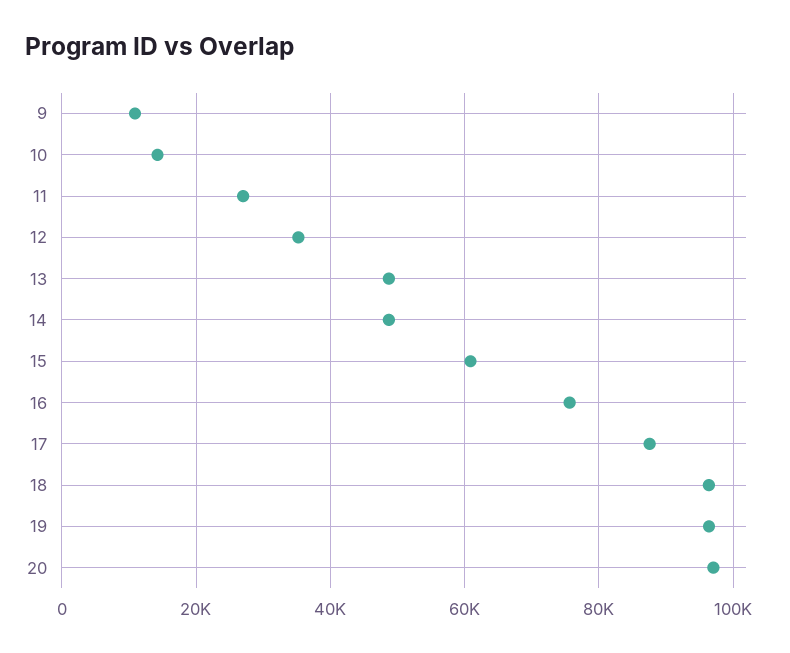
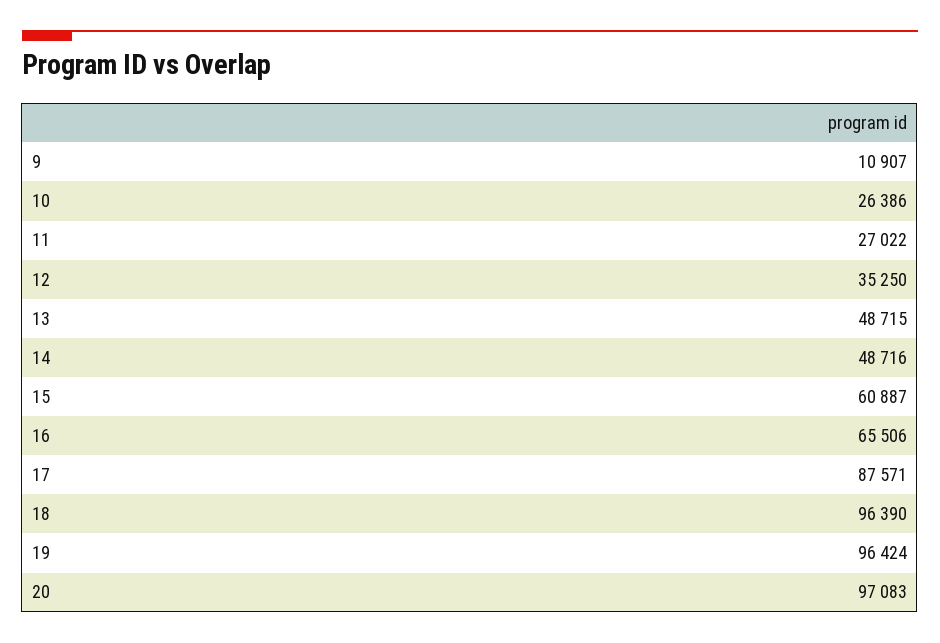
  {
    "9": 10907,
-   "10": 14000,
+   "10": 26386,
    "11": 27022,
    "12": 35250,
    "13": 48715,
    "14": 48716,
    "15": 60887,
-   "16": 76000,
+   "16": 65506,
    "17": 87571,
    "18": 96390,
    "19": 96424,
    "20": 97083
  }

